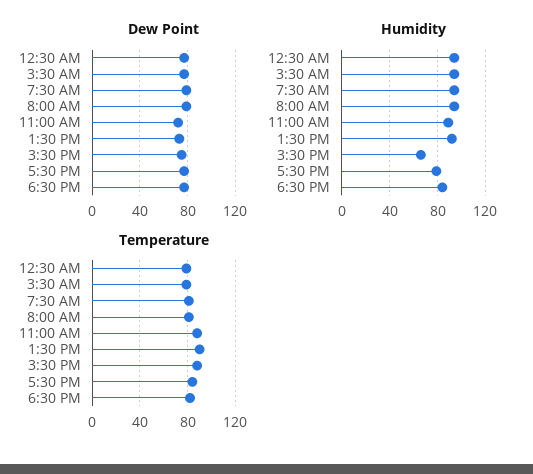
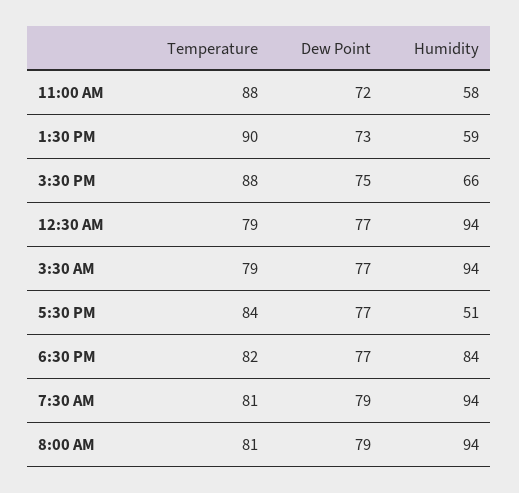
  {
    "Dew Point": {
      "12:30 AM": 77,
      "3:30 AM": 77,
      "7:30 AM": 79,
      "8:00 AM": 79,
      "11:00 AM": 72,
      "1:30 PM": 73,
      "3:30 PM": 75,
      "5:30 PM": 77,
      "6:30 PM": 77
    },
    "Humidity": {
      "12:30 AM": 94,
      "3:30 AM": 94,
      "7:30 AM": 94,
      "8:00 AM": 94,
-     "11:00 AM": 90,
+     "11:00 AM": 58,
-     "1:30 PM": 90,
+     "1:30 PM": 59,
      "3:30 PM": 66,
-     "5:30 PM": 80,
+     "5:30 PM": 51,
      "6:30 PM": 84
    },
    "Temperature": {
      "12:30 AM": 79,
      "3:30 AM": 79,
      "7:30 AM": 81,
      "8:00 AM": 81,
      "11:00 AM": 88,
      "1:30 PM": 90,
      "3:30 PM": 88,
      "5:30 PM": 84,
      "6:30 PM": 82
    }
  }

